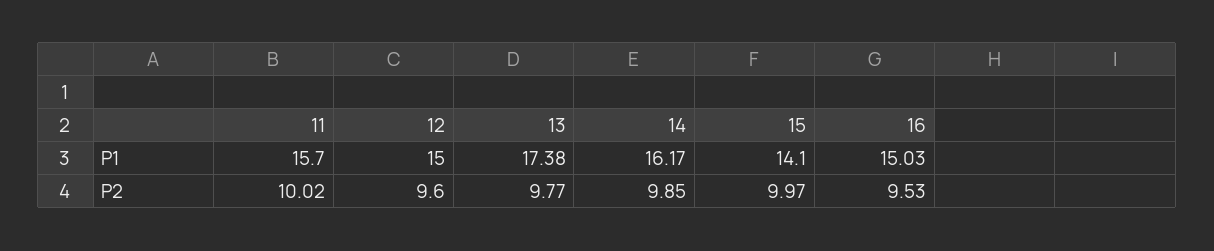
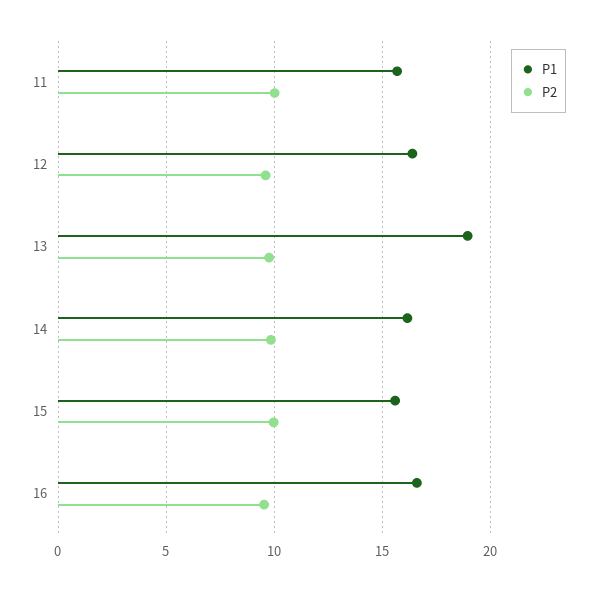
  {
    "P1": {
      "11": 15.7,
-     "12": 15,
+     "12": 16.5,
-     "13": 17.38,
+     "13": 19,
      "14": 16.17,
-     "15": 14.1,
+     "15": 15.5,
-     "16": 15.03
+     "16": 16.5
    },
    "P2": {
      "11": 10.02,
      "12": 9.6,
      "13": 9.77,
      "14": 9.85,
      "15": 9.97,
      "16": 9.53
    }
  }

